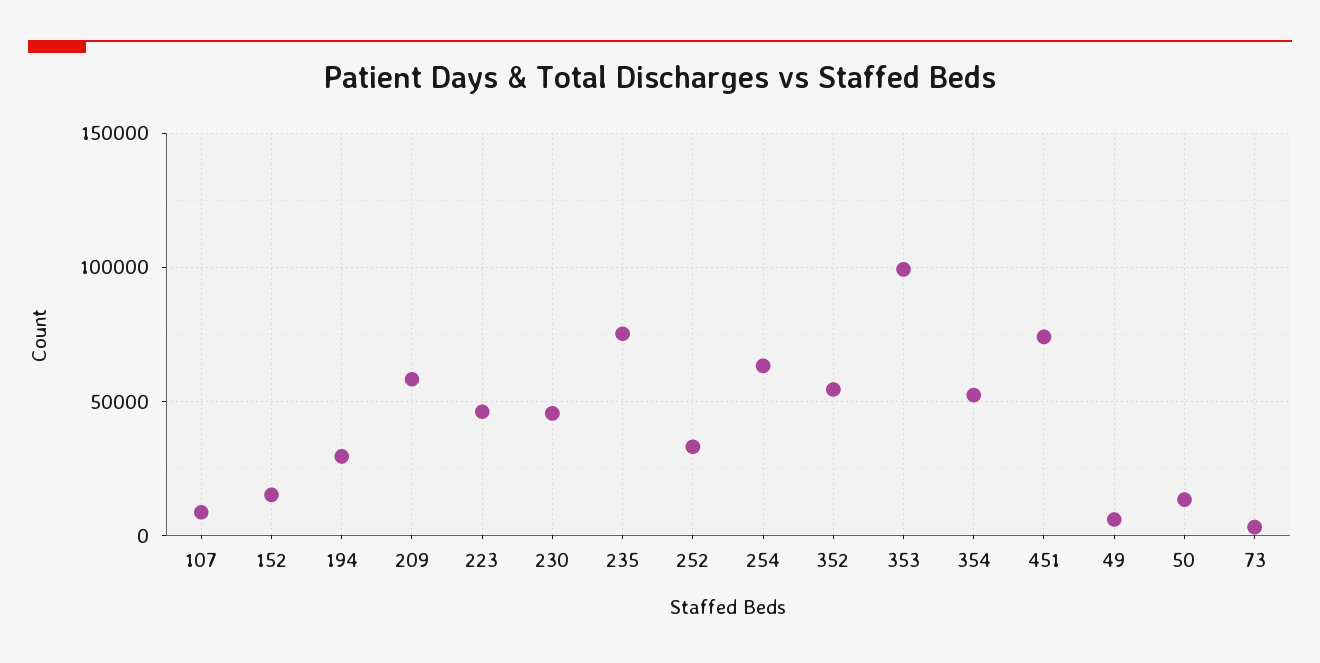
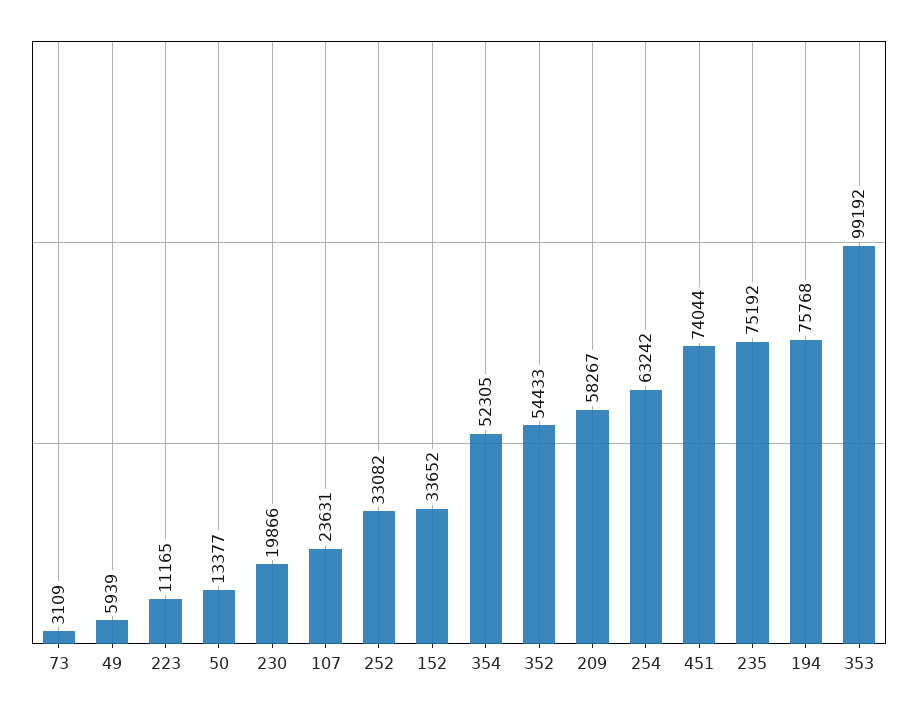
  {
-   "107": 10000,
+   "107": 23631,
-   "152": 15000,
+   "152": 33652,
-   "194": 30000,
+   "194": 75768,
    "209": 58267,
-   "223": 45000,
+   "223": 11165,
-   "230": 45000,
+   "230": 19866,
    "235": 75192,
    "252": 33082,
    "254": 63242,
    "352": 54433,
    "353": 99192,
    "354": 52305,
    "451": 74044,
    "49": 5939,
    "50": 13377,
    "73": 3109
  }

